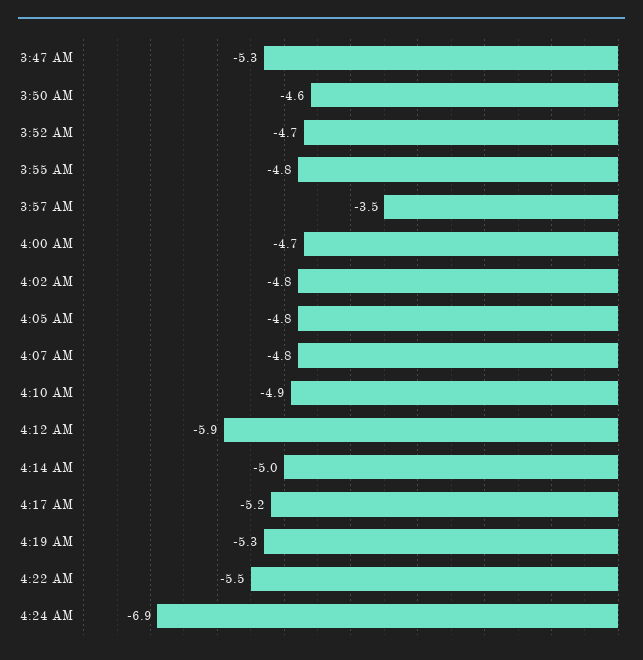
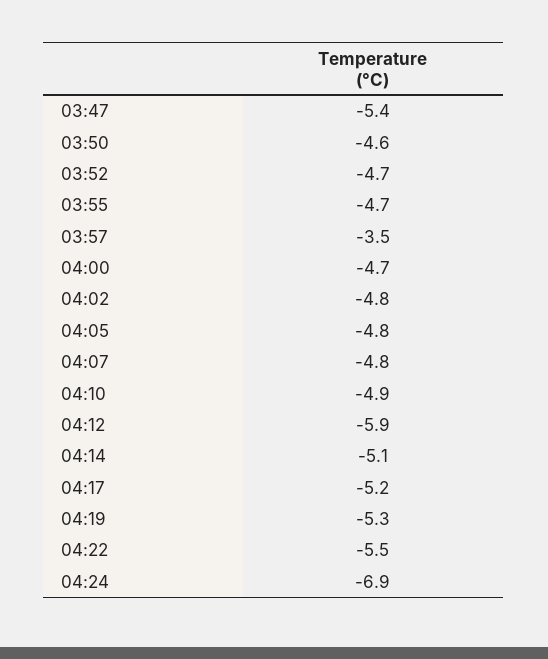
  {
-   "3:47 AM": -5.3,
+   "3:47 AM": -5.4,
    "3:50 AM": -4.6,
    "3:52 AM": -4.7,
-   "3:55 AM": -4.8,
+   "3:55 AM": -4.7,
    "3:57 AM": -3.5,
    "4:00 AM": -4.7,
    "4:02 AM": -4.8,
    "4:05 AM": -4.8,
    "4:07 AM": -4.8,
    "4:10 AM": -4.9,
    "4:12 AM": -5.9,
-   "4:14 AM": -5,
+   "4:14 AM": -5.1,
    "4:17 AM": -5.2,
    "4:19 AM": -5.3,
    "4:22 AM": -5.5,
    "4:24 AM": -6.9
  }

